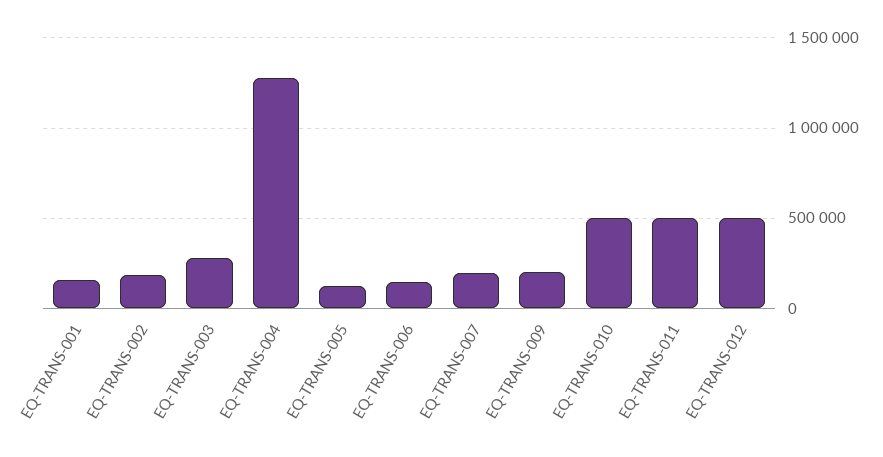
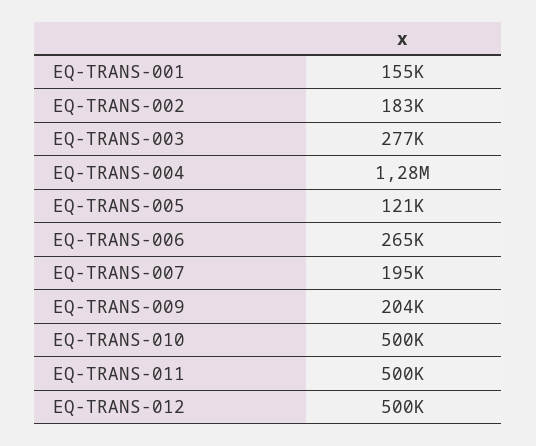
  {
    "EQ-TRANS-001": 155000,
    "EQ-TRANS-002": 183000,
    "EQ-TRANS-003": 277000,
    "EQ-TRANS-004": 1280000,
    "EQ-TRANS-005": 121000,
-   "EQ-TRANS-006": 150000,
+   "EQ-TRANS-006": 265000,
    "EQ-TRANS-007": 195000,
    "EQ-TRANS-009": 204000,
    "EQ-TRANS-010": 500000,
    "EQ-TRANS-011": 500000,
    "EQ-TRANS-012": 500000
  }

